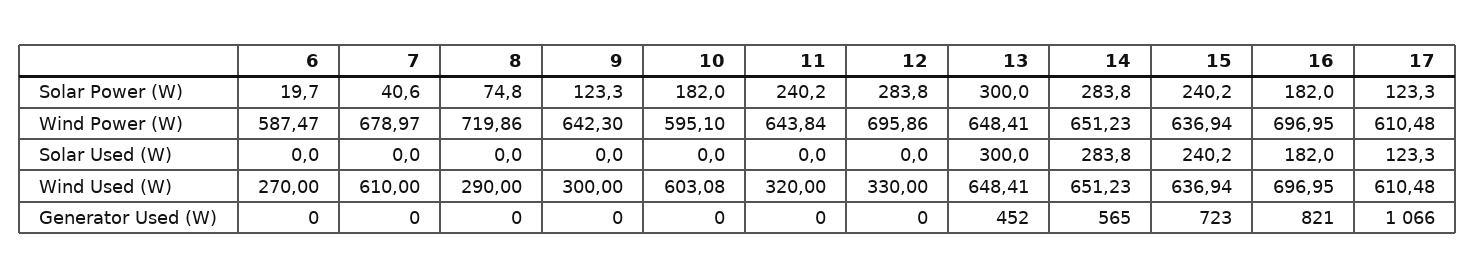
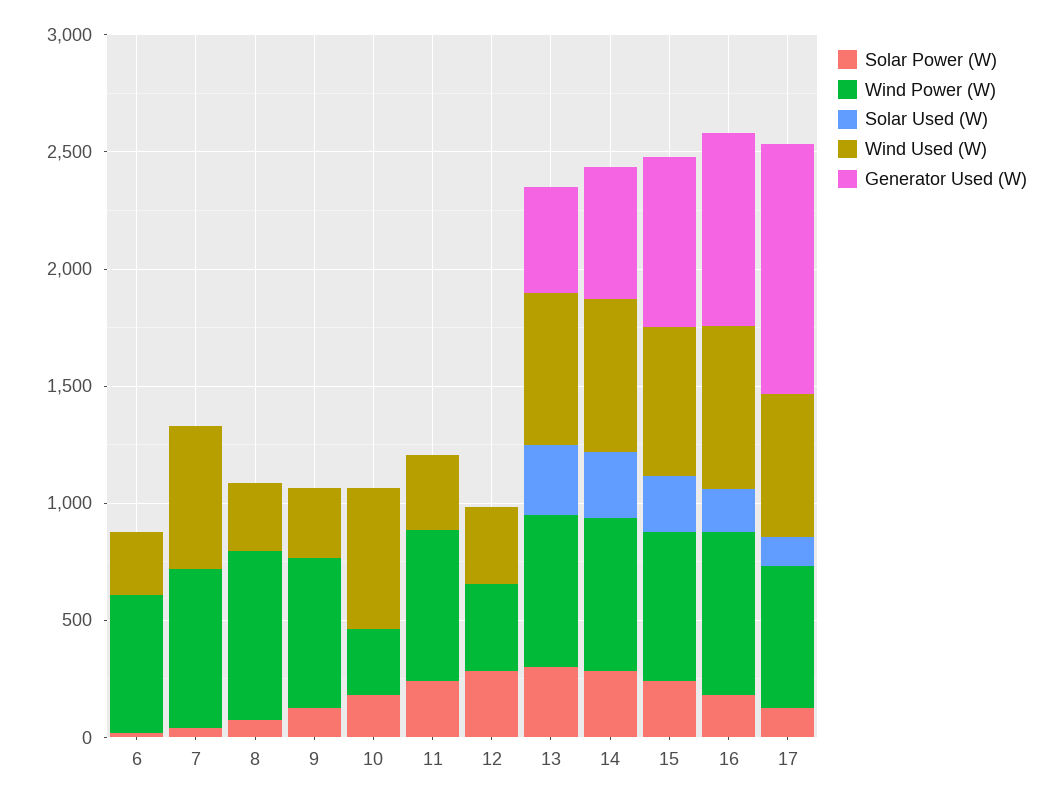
  {
    "Solar Power (W)": {
      "6": 19.7,
      "7": 40.6,
      "8": 74.8,
      "9": 123.3,
      "10": 182,
      "11": 240.2,
      "12": 283.8,
      "13": 300,
      "14": 283.8,
      "15": 240.2,
      "16": 182,
      "17": 123.3
    },
    "Wind Power (W)": {
      "6": 587.47,
      "7": 678.97,
      "8": 719.86,
      "9": 642.3,
-     "10": 595.1,
+     "10": 300,
      "11": 643.84,
-     "12": 695.86,
+     "12": 400,
      "13": 648.41,
      "14": 651.23,
      "15": 636.94,
      "16": 696.95,
      "17": 610.48
    },
    "Solar Used (W)": {
      "6": 0,
      "7": 0,
      "8": 0,
      "9": 0,
      "10": 0,
      "11": 0,
      "12": 0,
      "13": 300,
      "14": 283.8,
      "15": 240.2,
      "16": 182,
      "17": 123.3
    },
    "Wind Used (W)": {
      "6": 270,
      "7": 610,
      "8": 290,
      "9": 300,
      "10": 603.08,
      "11": 320,
      "12": 330,
      "13": 648.41,
      "14": 651.23,
      "15": 636.94,
      "16": 696.95,
      "17": 610.48
    },
    "Generator Used (W)": {
      "6": 0,
      "7": 0,
      "8": 0,
      "9": 0,
      "10": 0,
      "11": 0,
      "12": 0,
      "13": 452,
      "14": 565,
      "15": 723,
      "16": 821,
      "17": 1066
    }
  }

